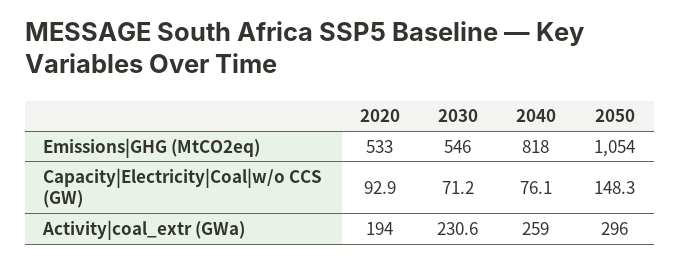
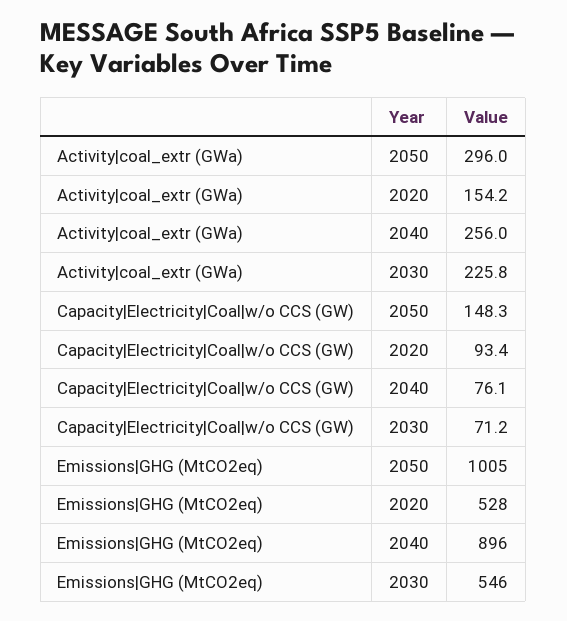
  {
    "2020": {
-     "Emissions|GHG (MtCO2eq)": 533,
+     "Emissions|GHG (MtCO2eq)": 528,
-     "Capacity|Electricity|Coal|w/o CCS (GW)": 92.9,
+     "Capacity|Electricity|Coal|w/o CCS (GW)": 93.4,
-     "Activity|coal_extr (GWa)": 194
+     "Activity|coal_extr (GWa)": 154.2
    },
    "2030": {
      "Emissions|GHG (MtCO2eq)": 546,
      "Capacity|Electricity|Coal|w/o CCS (GW)": 71.2,
-     "Activity|coal_extr (GWa)": 230.6
+     "Activity|coal_extr (GWa)": 225.8
    },
    "2040": {
-     "Emissions|GHG (MtCO2eq)": 818,
+     "Emissions|GHG (MtCO2eq)": 896,
      "Capacity|Electricity|Coal|w/o CCS (GW)": 76.1,
-     "Activity|coal_extr (GWa)": 259
+     "Activity|coal_extr (GWa)": 256
    },
    "2050": {
-     "Emissions|GHG (MtCO2eq)": 1054,
+     "Emissions|GHG (MtCO2eq)": 1005,
      "Capacity|Electricity|Coal|w/o CCS (GW)": 148.3,
      "Activity|coal_extr (GWa)": 296
    }
  }

